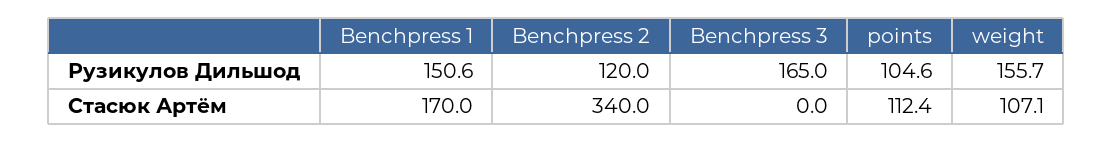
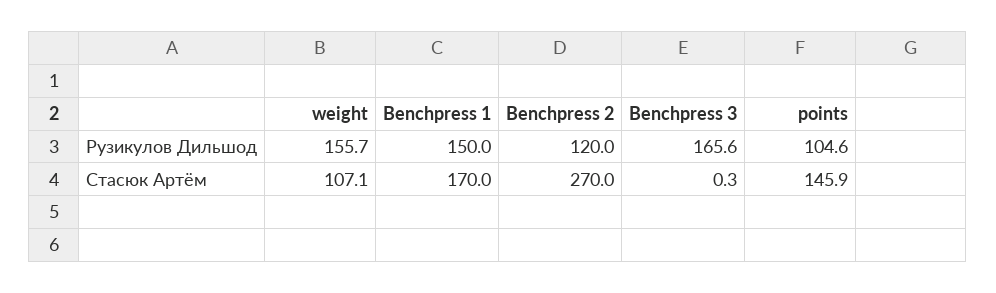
  {
    "Benchpress 1": {
-     "Рузикулов Дильшод": 150.6,
+     "Рузикулов Дильшод": 150,
      "Стасюк Артём": 170
    },
    "Benchpress 2": {
      "Рузикулов Дильшод": 120,
-     "Стасюк Артём": 340
+     "Стасюк Артём": 270
    },
    "Benchpress 3": {
-     "Рузикулов Дильшод": 165,
+     "Рузикулов Дильшод": 165.6,
-     "Стасюк Артём": 0
+     "Стасюк Артём": 0.3
    },
    "points": {
      "Рузикулов Дильшод": 104.6,
-     "Стасюк Артём": 112.4
+     "Стасюк Артём": 145.9
    },
    "weight": {
      "Рузикулов Дильшод": 155.7,
      "Стасюк Артём": 107.1
    }
  }

